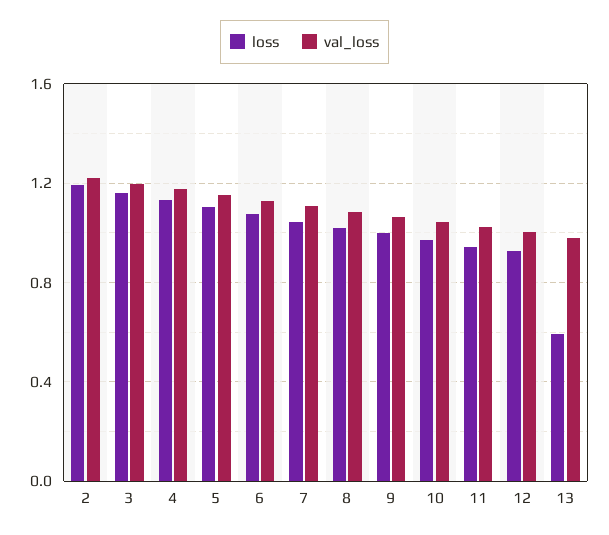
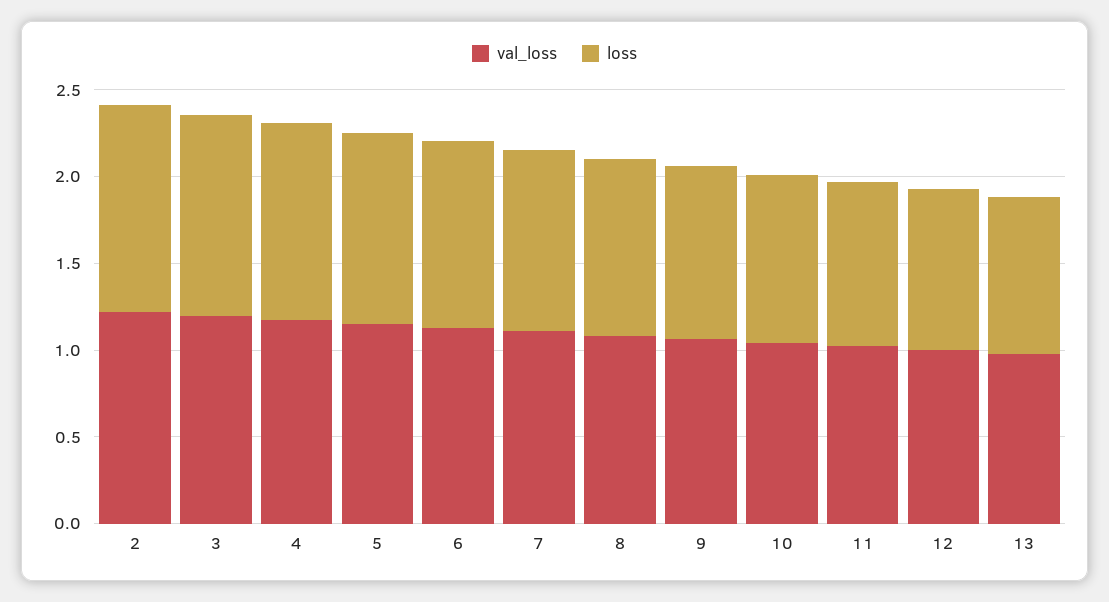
  {
    "loss": {
      "2": 1.2,
      "3": 1.15,
      "4": 1.15,
      "5": 1.1,
      "6": 1.05,
      "7": 1.05,
      "8": 1,
      "9": 1,
      "10": 0.95,
      "11": 0.95,
      "12": 0.95,
-     "13": 0.6
+     "13": 0.9
    },
    "val_loss": {
      "2": 1.2,
      "3": 1.2,
      "4": 1.2,
      "5": 1.15,
      "6": 1.15,
      "7": 1.1,
      "8": 1.1,
      "9": 1.05,
      "10": 1.05,
      "11": 1,
      "12": 1,
      "13": 1
    }
  }

